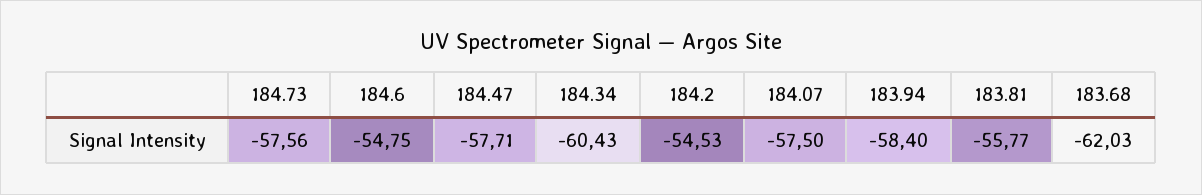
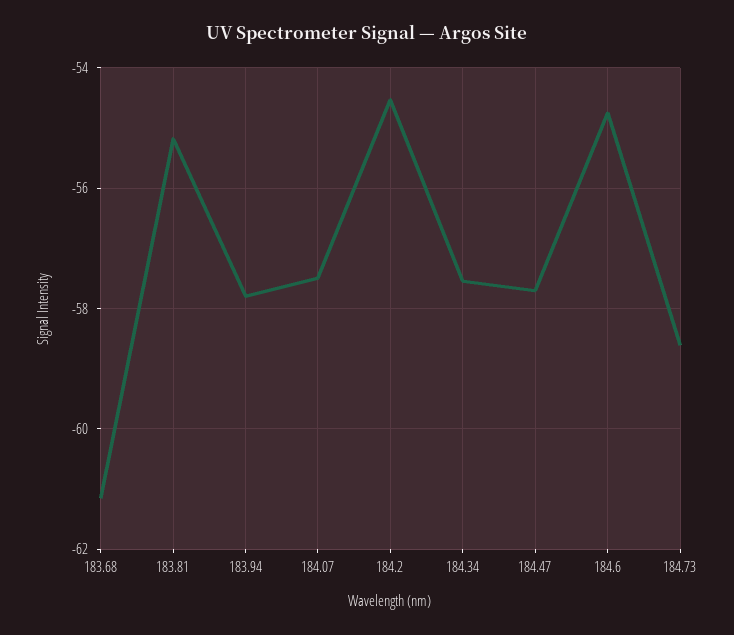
  {
-   "184.73": -57.56,
+   "184.73": -58.6,
    "184.6": -54.75,
    "184.47": -57.71,
-   "184.34": -60.43,
+   "184.34": -57.6,
    "184.2": -54.53,
    "184.07": -57.5,
-   "183.94": -58.4,
+   "183.94": -57.8,
-   "183.81": -55.77,
+   "183.81": -55.2,
-   "183.68": -62.03
+   "183.68": -61.2
  }

